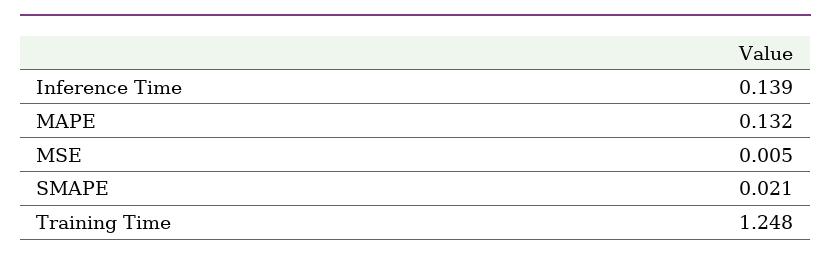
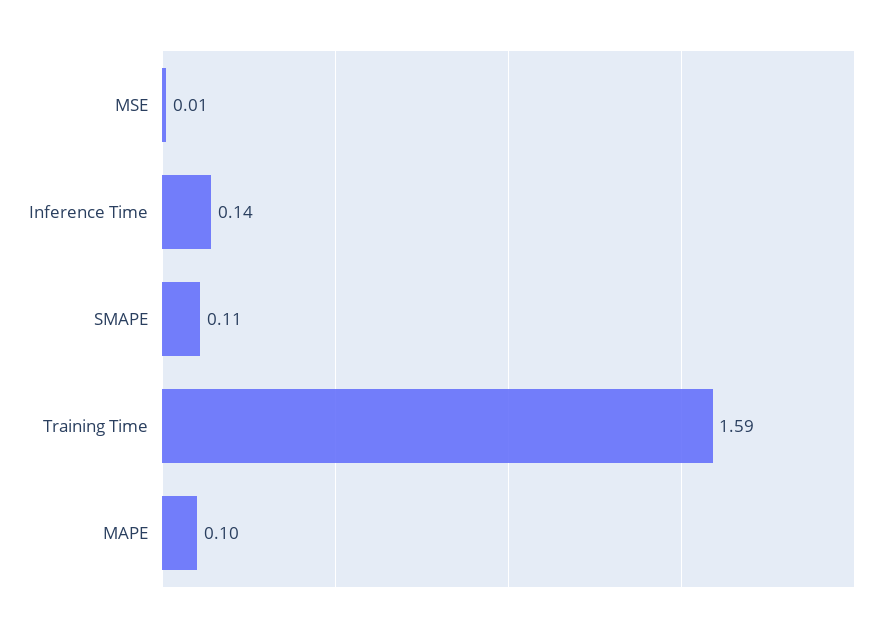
  {
    "Inference Time": 0.139,
-   "MAPE": 0.132,
+   "MAPE": 0.1,
    "MSE": 0.005,
-   "SMAPE": 0.021,
+   "SMAPE": 0.11,
-   "Training Time": 1.248
+   "Training Time": 1.59
  }

